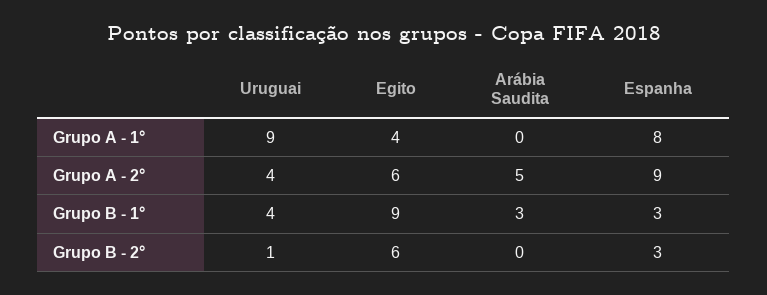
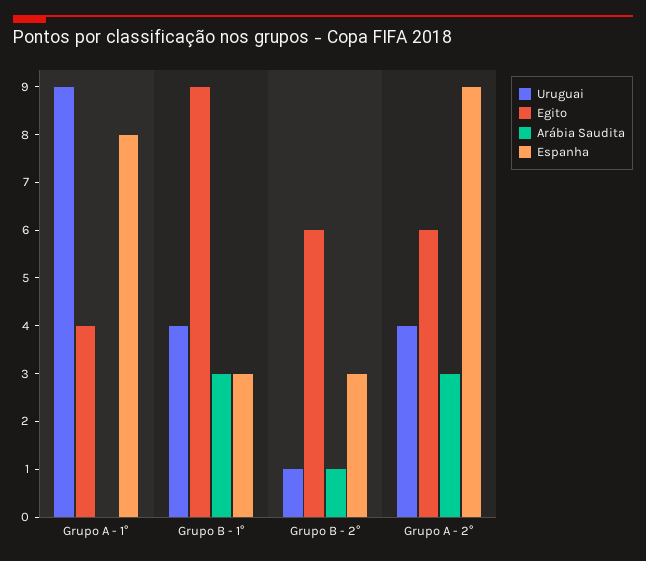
  {
    "Uruguai": {
      "Grupo A - 1°": 9,
      "Grupo A - 2°": 4,
      "Grupo B - 1°": 4,
      "Grupo B - 2°": 1
    },
    "Egito": {
      "Grupo A - 1°": 4,
      "Grupo A - 2°": 6,
      "Grupo B - 1°": 9,
      "Grupo B - 2°": 6
    },
    "Arábia Saudita": {
      "Grupo A - 1°": 0,
-     "Grupo A - 2°": 5,
+     "Grupo A - 2°": 3,
      "Grupo B - 1°": 3,
-     "Grupo B - 2°": 0
+     "Grupo B - 2°": 1
    },
    "Espanha": {
      "Grupo A - 1°": 8,
      "Grupo A - 2°": 9,
      "Grupo B - 1°": 3,
      "Grupo B - 2°": 3
    }
  }

